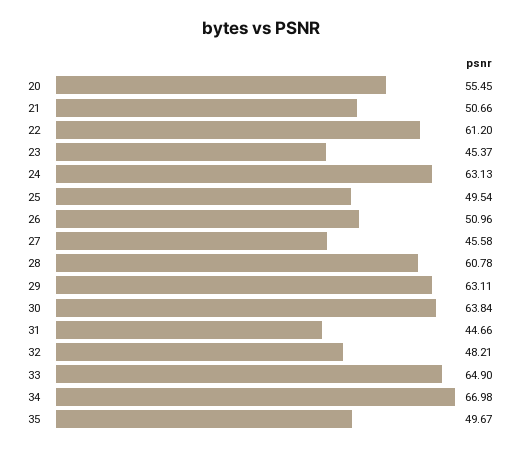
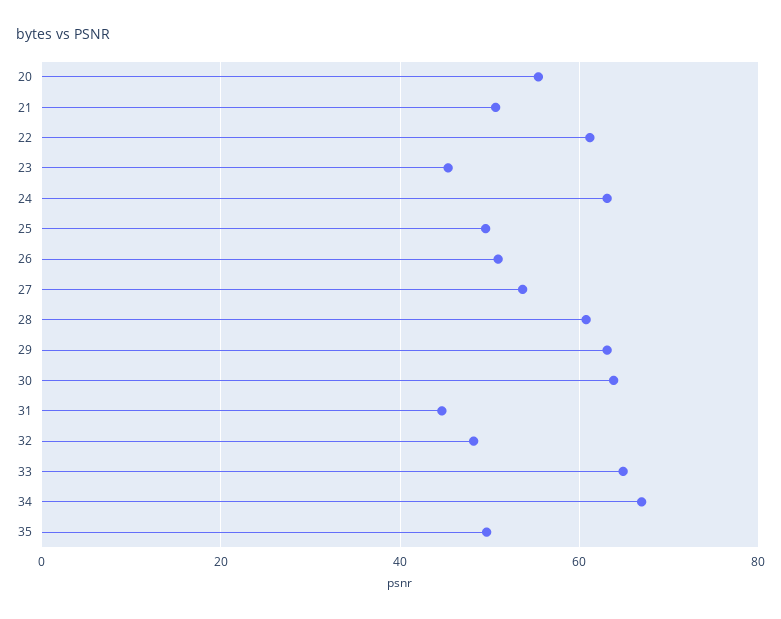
  {
    "20": 55.45,
    "21": 50.66,
    "22": 61.2,
    "23": 45.37,
    "24": 63.13,
    "25": 49.54,
    "26": 50.96,
-   "27": 45.58,
+   "27": 54,
    "28": 60.78,
    "29": 63.11,
    "30": 63.84,
    "31": 44.66,
    "32": 48.21,
    "33": 64.9,
    "34": 66.98,
    "35": 49.67
  }

